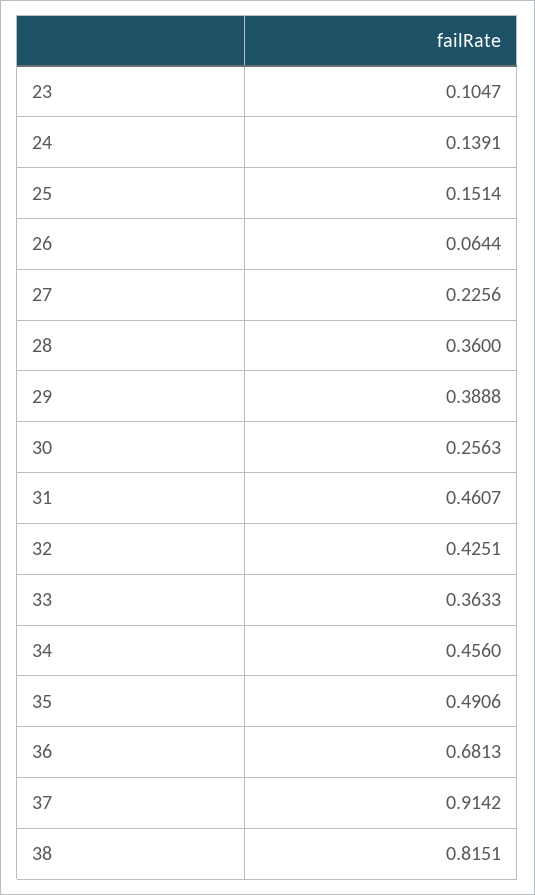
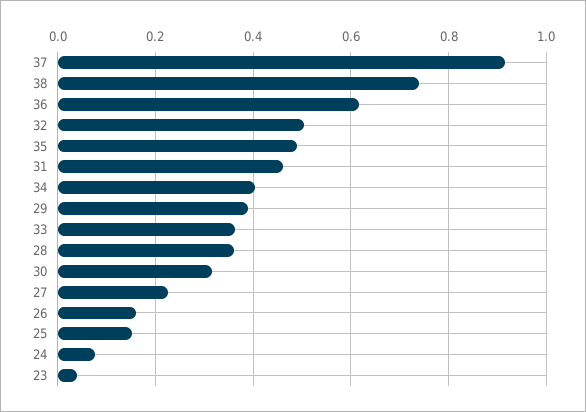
  {
-   "23": 0.1047,
+   "23": 0.04,
-   "24": 0.1391,
+   "24": 0.08,
    "25": 0.1514,
-   "26": 0.0644,
+   "26": 0.16,
    "27": 0.2256,
    "28": 0.36,
    "29": 0.3888,
-   "30": 0.2563,
+   "30": 0.32,
    "31": 0.4607,
-   "32": 0.4251,
+   "32": 0.5,
    "33": 0.3633,
-   "34": 0.456,
+   "34": 0.4,
    "35": 0.4906,
-   "36": 0.6813,
+   "36": 0.62,
    "37": 0.9142,
-   "38": 0.8151
+   "38": 0.74
  }

